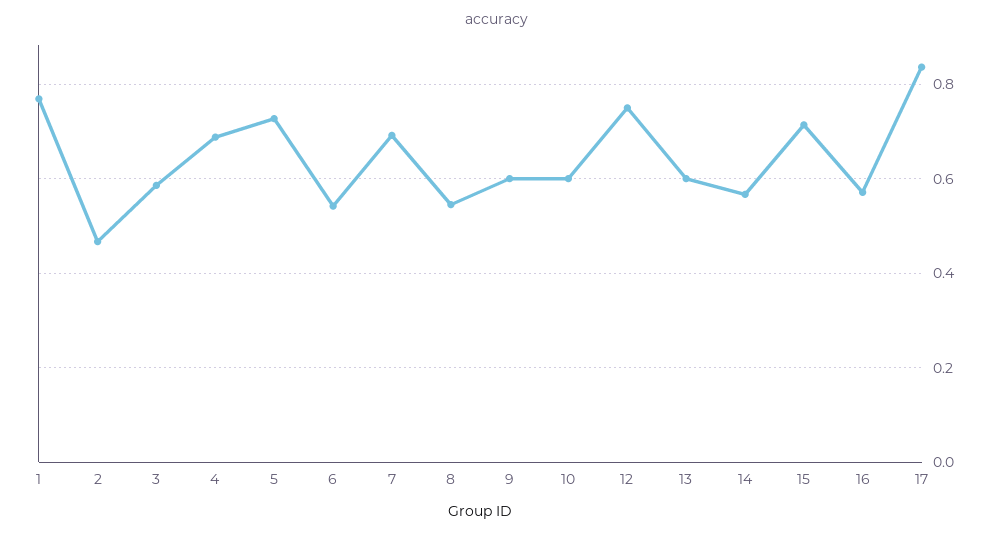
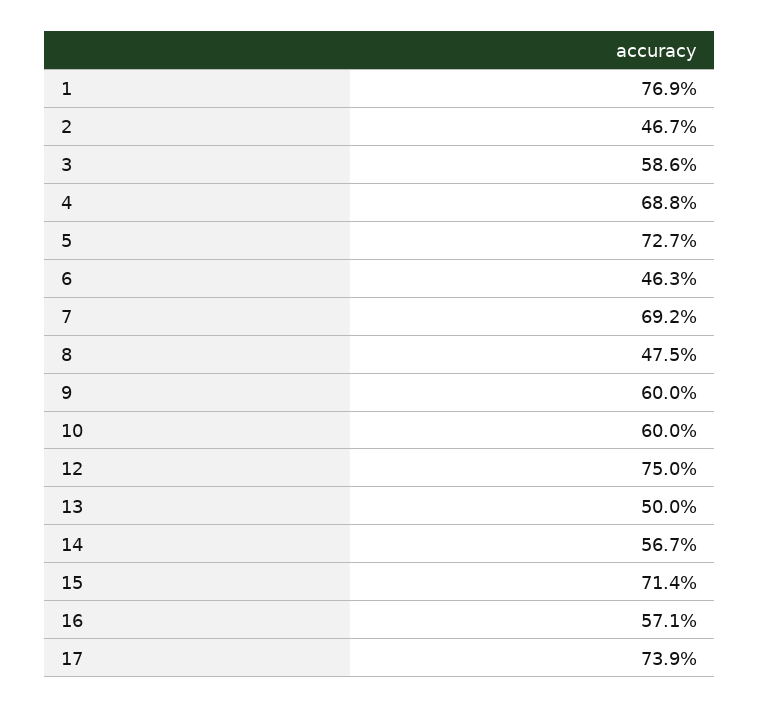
  {
    "1": 0.769,
    "2": 0.467,
    "3": 0.586,
    "4": 0.688,
    "5": 0.727,
-   "6": 0.54,
+   "6": 0.463,
    "7": 0.692,
-   "8": 0.54,
+   "8": 0.475,
    "9": 0.6,
    "10": 0.6,
    "12": 0.75,
-   "13": 0.6,
+   "13": 0.5,
    "14": 0.567,
    "15": 0.714,
    "16": 0.571,
-   "17": 0.84
+   "17": 0.739
  }

